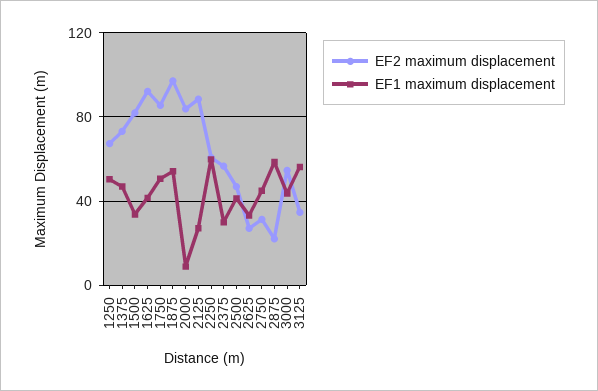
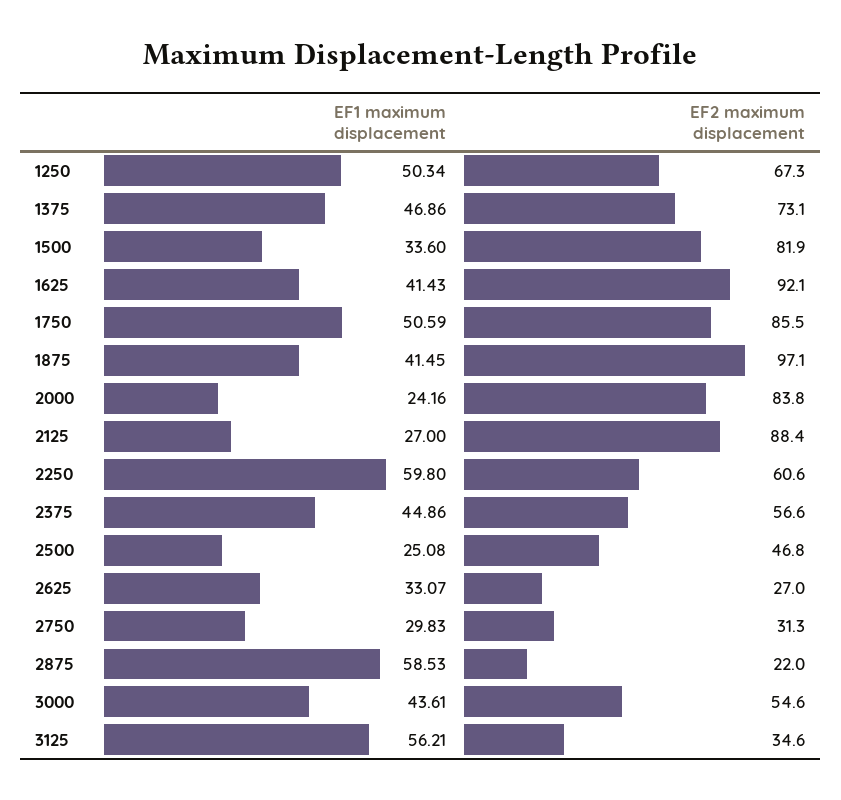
  {
    "EF2 maximum displacement": {
      "1250": 67.3,
      "1375": 73.1,
      "1500": 81.9,
      "1625": 92.1,
      "1750": 85.5,
      "1875": 97.1,
      "2000": 83.8,
      "2125": 88.4,
      "2250": 60.6,
      "2375": 56.6,
      "2500": 46.8,
      "2625": 27,
      "2750": 31.3,
      "2875": 22,
      "3000": 54.6,
      "3125": 34.6
    },
    "EF1 maximum displacement": {
      "1250": 50.34,
      "1375": 46.86,
      "1500": 33.6,
      "1625": 41.43,
      "1750": 50.59,
-     "1875": 55,
+     "1875": 41.45,
-     "2000": 10,
+     "2000": 24.16,
      "2125": 27,
      "2250": 59.8,
-     "2375": 30,
+     "2375": 44.86,
-     "2500": 40,
+     "2500": 25.08,
      "2625": 33.07,
-     "2750": 45,
+     "2750": 29.83,
      "2875": 58.53,
      "3000": 43.61,
      "3125": 56.21
    }
  }

